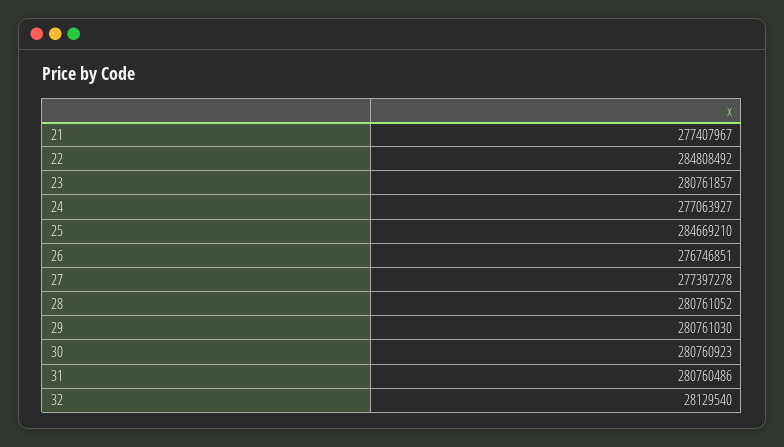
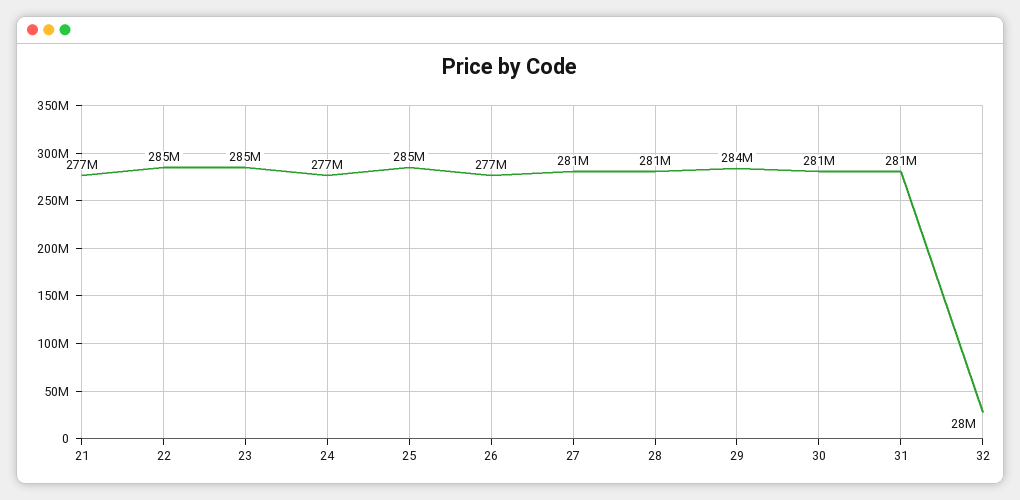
  {
    "21": 277407967,
    "22": 284808492,
-   "23": 280761857,
+   "23": 285000000,
    "24": 277063927,
    "25": 284669210,
    "26": 276746851,
-   "27": 277397278,
+   "27": 281000000,
    "28": 280761052,
-   "29": 280761030,
+   "29": 284000000,
    "30": 280760923,
    "31": 280760486,
    "32": 28129540
  }

